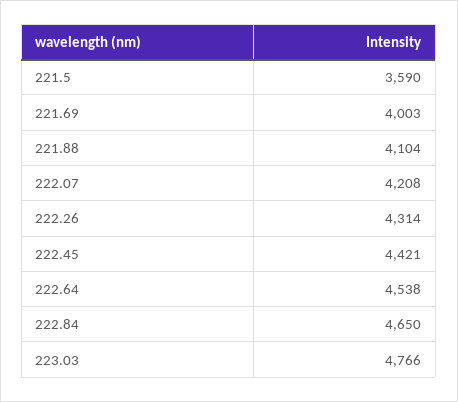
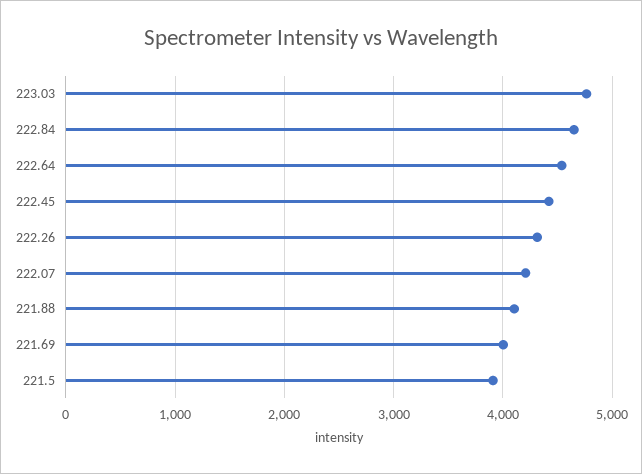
  {
-   "221.5": 3590,
+   "221.5": 3900,
    "221.69": 4003,
    "221.88": 4104,
    "222.07": 4208,
    "222.26": 4314,
    "222.45": 4421,
    "222.64": 4538,
    "222.84": 4650,
    "223.03": 4766
  }

